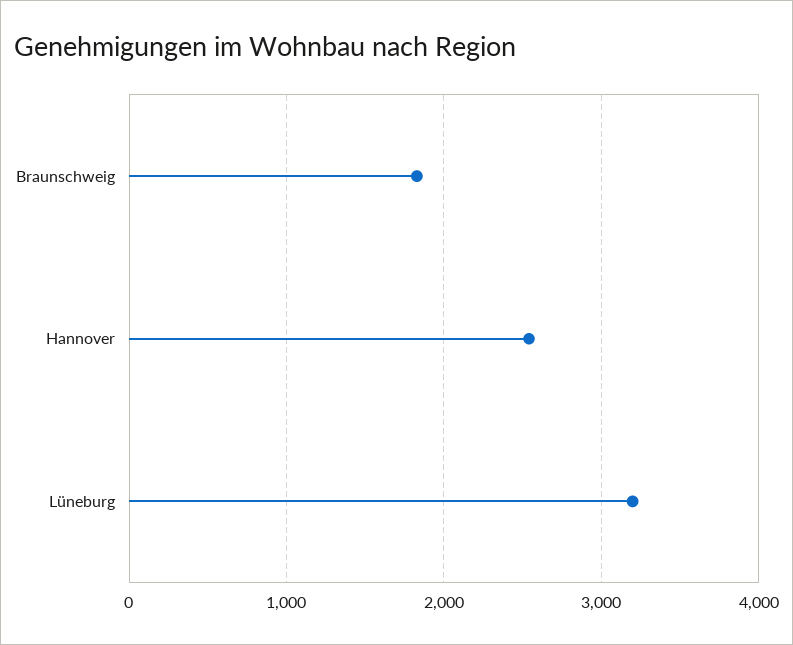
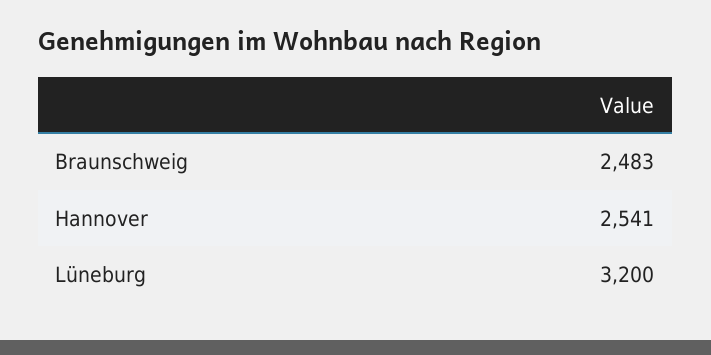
  {
-   "Braunschweig": 1800,
+   "Braunschweig": 2483,
    "Hannover": 2541,
    "Lüneburg": 3200
  }

